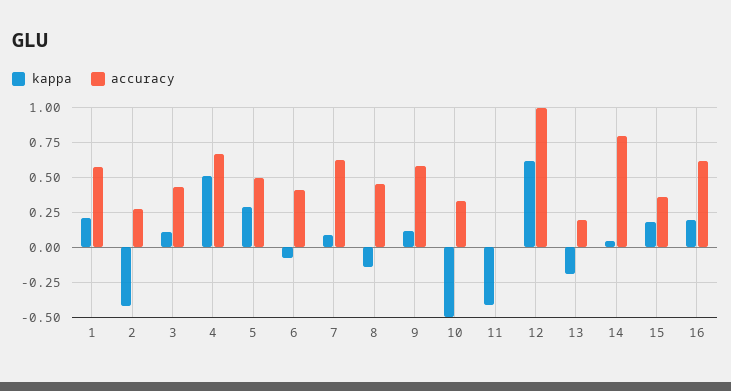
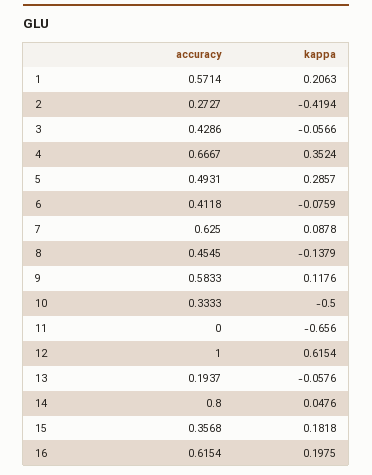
  {
    "kappa": {
      "1": 0.2063,
      "2": -0.4194,
-     "3": 0.1,
+     "3": -0.0566,
-     "4": 0.5,
+     "4": 0.3524,
      "5": 0.2857,
      "6": -0.0759,
      "7": 0.0878,
      "8": -0.1379,
      "9": 0.1176,
      "10": -0.5,
-     "11": -0.4,
+     "11": -0.656,
      "12": 0.6154,
-     "13": -0.2,
+     "13": -0.0576,
      "14": 0.0476,
      "15": 0.1818,
      "16": 0.1975
    },
    "accuracy": {
      "1": 0.5714,
      "2": 0.2727,
      "3": 0.4286,
      "4": 0.6667,
      "5": 0.4931,
      "6": 0.4118,
      "7": 0.625,
      "8": 0.4545,
      "9": 0.5833,
      "10": 0.3333,
      "11": 0,
      "12": 1,
      "13": 0.1937,
      "14": 0.8,
      "15": 0.3568,
      "16": 0.6154
    }
  }

